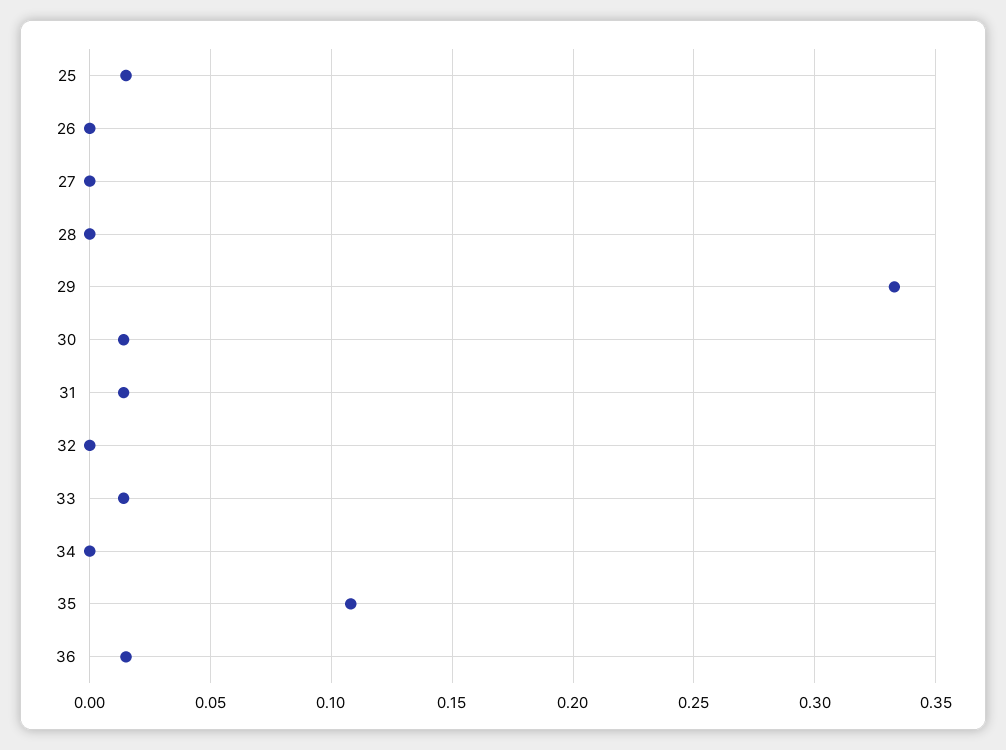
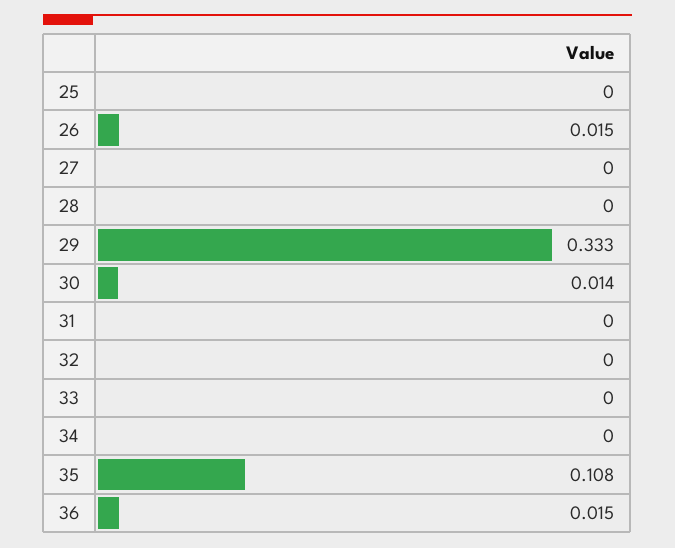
  {
-   "25": 0.015,
+   "25": 0,
-   "26": 0,
+   "26": 0.015,
    "27": 0,
    "28": 0,
    "29": 0.333,
    "30": 0.014,
-   "31": 0.015,
+   "31": 0,
    "32": 0,
-   "33": 0.015,
+   "33": 0,
    "34": 0,
    "35": 0.108,
    "36": 0.015
  }

